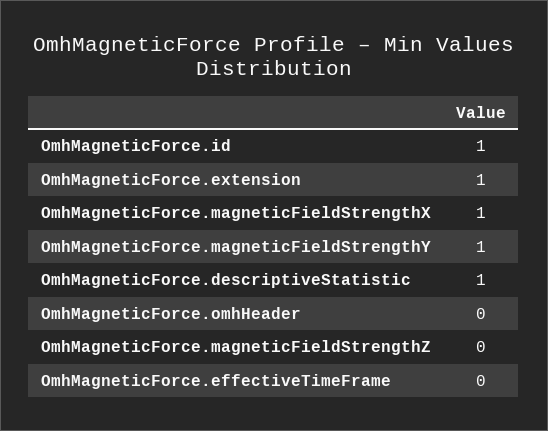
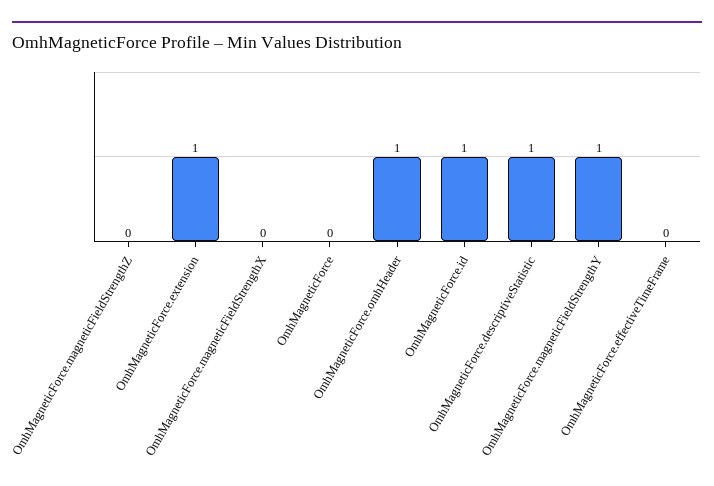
  {
    "OmhMagneticForce.id": 1,
    "OmhMagneticForce.extension": 1,
-   "OmhMagneticForce.magneticFieldStrengthX": 1,
+   "OmhMagneticForce.magneticFieldStrengthX": 0,
    "OmhMagneticForce.magneticFieldStrengthY": 1,
    "OmhMagneticForce.descriptiveStatistic": 1,
-   "OmhMagneticForce.omhHeader": 0,
+   "OmhMagneticForce.omhHeader": 1,
    "OmhMagneticForce.magneticFieldStrengthZ": 0,
-   "OmhMagneticForce.effectiveTimeFrame": 0
+   "OmhMagneticForce.effectiveTimeFrame": 0,
+   "OmhMagneticForce": 0
  }

